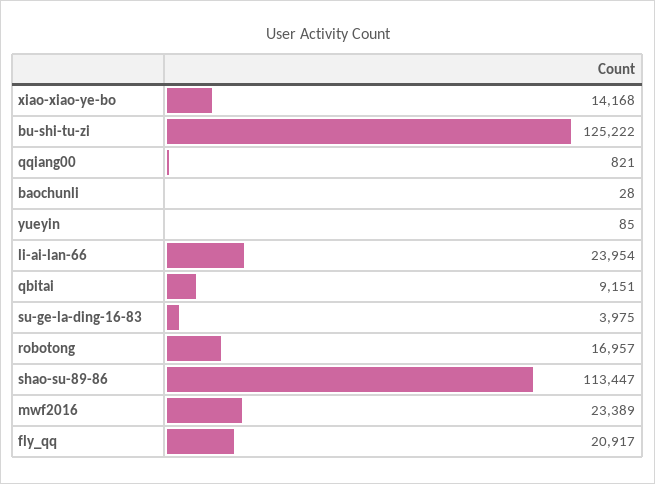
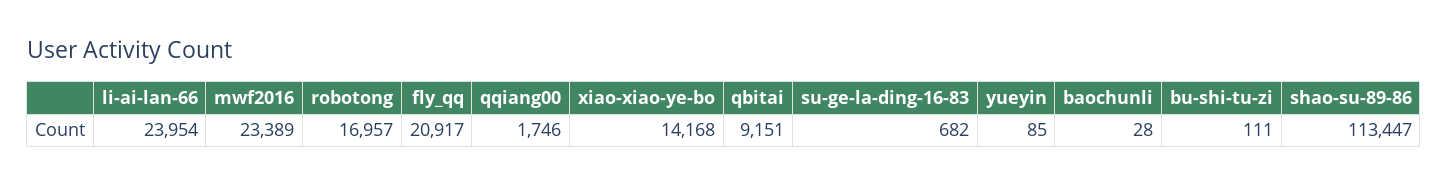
  {
    "xiao-xiao-ye-bo": 14168,
-   "bu-shi-tu-zi": 125222,
+   "bu-shi-tu-zi": 111,
-   "qqiang00": 821,
+   "qqiang00": 1746,
    "baochunli": 28,
    "yueyin": 85,
    "li-ai-lan-66": 23954,
    "qbitai": 9151,
-   "su-ge-la-ding-16-83": 3975,
+   "su-ge-la-ding-16-83": 682,
    "robotong": 16957,
    "shao-su-89-86": 113447,
    "mwf2016": 23389,
    "fly_qq": 20917
  }

